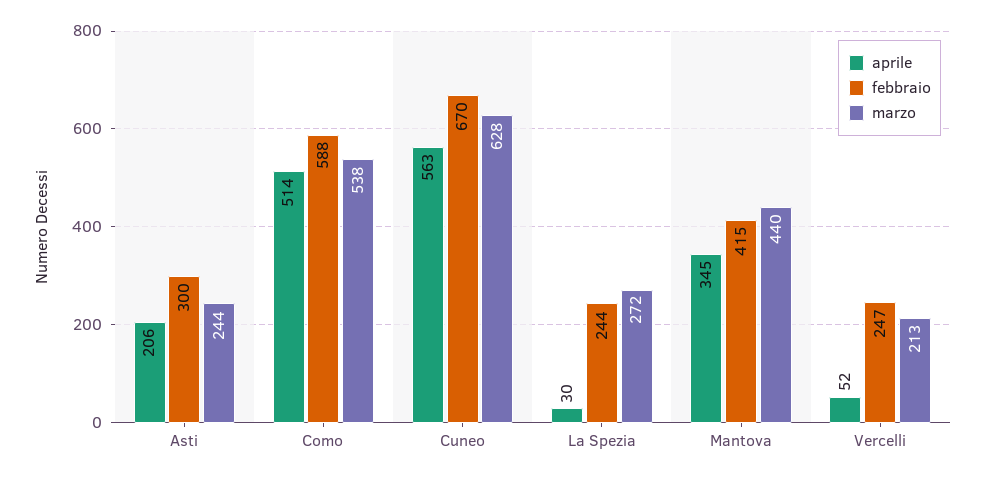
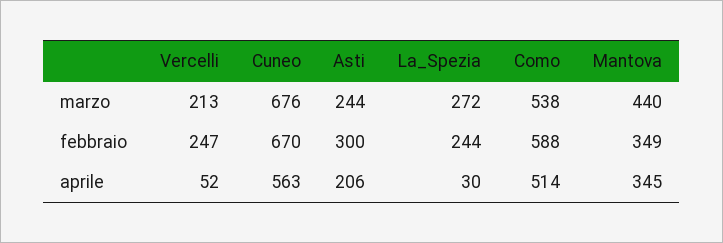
  {
    "aprile": {
      "Asti": 206,
      "Como": 514,
      "Cuneo": 563,
      "La Spezia": 30,
      "Mantova": 345,
      "Vercelli": 52
    },
    "febbraio": {
      "Asti": 300,
      "Como": 588,
      "Cuneo": 670,
      "La Spezia": 244,
-     "Mantova": 415,
+     "Mantova": 349,
      "Vercelli": 247
    },
    "marzo": {
      "Asti": 244,
      "Como": 538,
-     "Cuneo": 628,
+     "Cuneo": 676,
      "La Spezia": 272,
      "Mantova": 440,
      "Vercelli": 213
    }
  }

